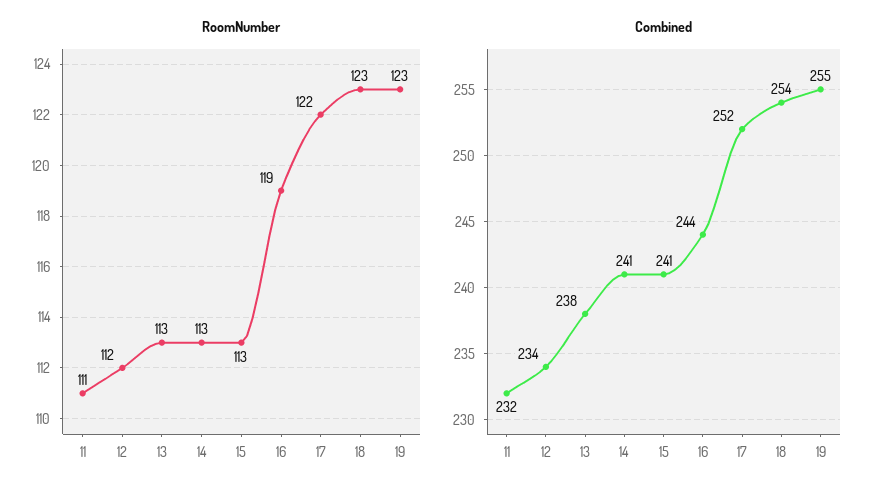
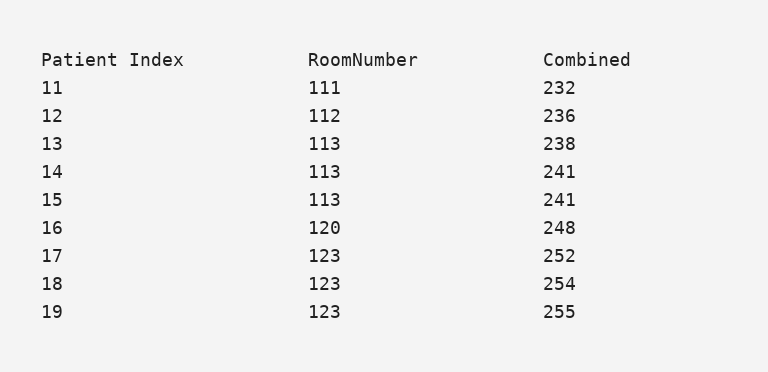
  {
    "RoomNumber": {
      "11": 111,
      "12": 112,
      "13": 113,
      "14": 113,
      "15": 113,
-     "16": 119,
+     "16": 120,
-     "17": 122,
+     "17": 123,
      "18": 123,
      "19": 123
    },
    "Combined": {
      "11": 232,
-     "12": 234,
+     "12": 236,
      "13": 238,
      "14": 241,
      "15": 241,
-     "16": 244,
+     "16": 248,
      "17": 252,
      "18": 254,
      "19": 255
    }
  }

